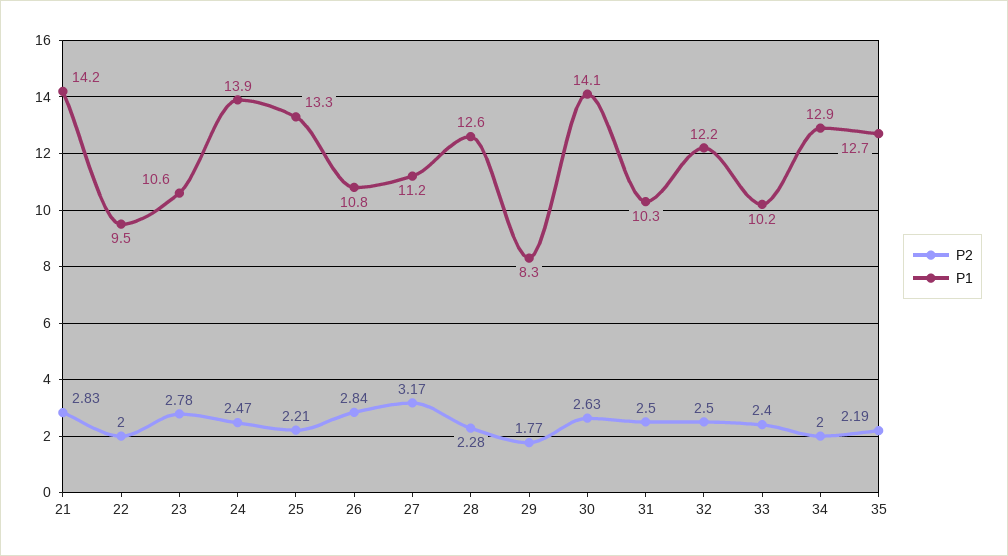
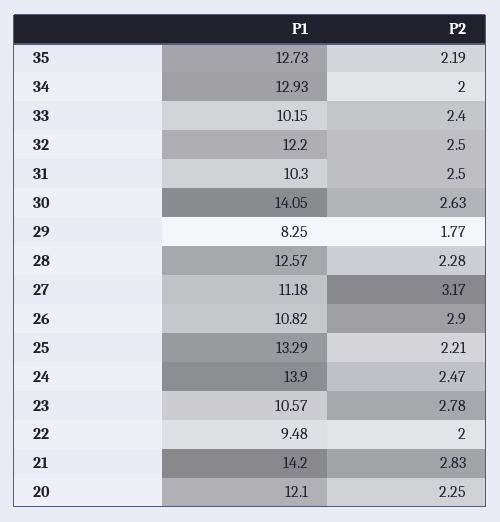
  {
    "P2": {
      "21": 2.83,
      "22": 2,
      "23": 2.78,
      "24": 2.47,
      "25": 2.21,
-     "26": 2.84,
+     "26": 2.9,
      "27": 3.17,
      "28": 2.28,
      "29": 1.77,
      "30": 2.63,
      "31": 2.5,
      "32": 2.5,
      "33": 2.4,
      "34": 2,
-     "35": 2.19
+     "35": 2.19,
+     "20": 2.25
    },
    "P1": {
      "21": 14.2,
      "22": 9.48,
      "23": 10.57,
      "24": 13.9,
      "25": 13.29,
      "26": 10.82,
      "27": 11.18,
      "28": 12.57,
      "29": 8.25,
      "30": 14.05,
      "31": 10.3,
      "32": 12.2,
      "33": 10.15,
      "34": 12.93,
-     "35": 12.73
+     "35": 12.73,
+     "20": 12.1
    }
  }

